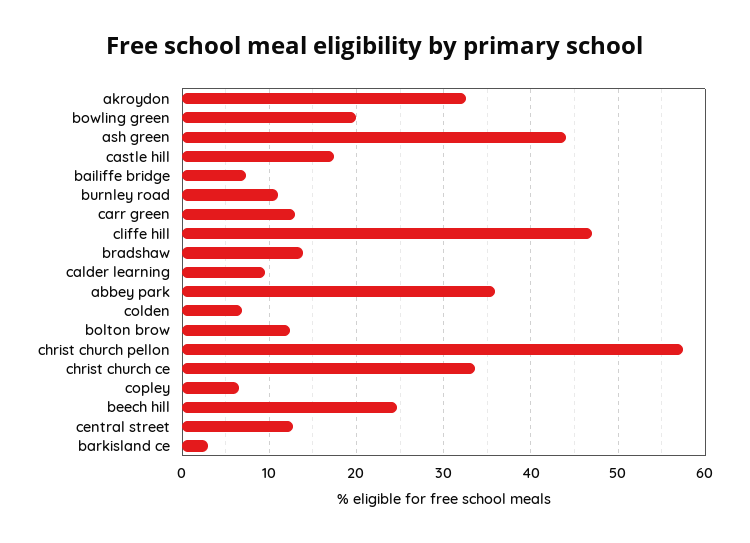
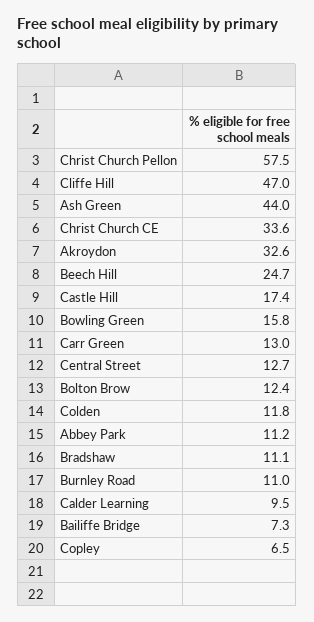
  {
    "akroydon": 32.6,
-   "bowling green": 20,
+   "bowling green": 15.8,
    "ash green": 44,
    "castle hill": 17.4,
    "bailiffe bridge": 7.3,
    "burnley road": 11,
    "carr green": 13,
    "cliffe hill": 47,
-   "bradshaw": 14,
+   "bradshaw": 11.1,
    "calder learning": 9.5,
-   "abbey park": 36,
+   "abbey park": 11.2,
-   "colden": 7,
+   "colden": 11.8,
    "bolton brow": 12.4,
    "christ church pellon": 57.5,
    "christ church ce": 33.6,
    "copley": 6.5,
    "beech hill": 24.7,
-   "central street": 12.7,
+   "central street": 12.7
-   "barkisland ce": 3
  }

